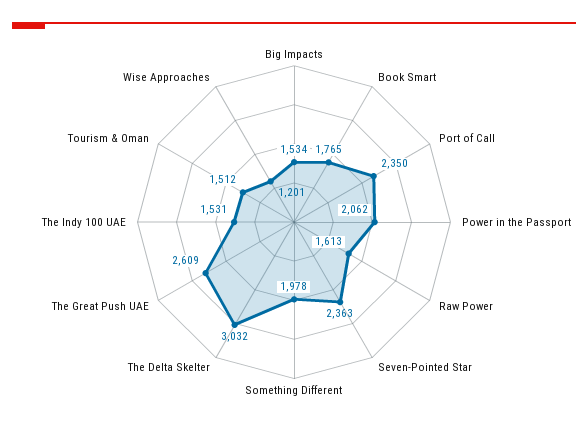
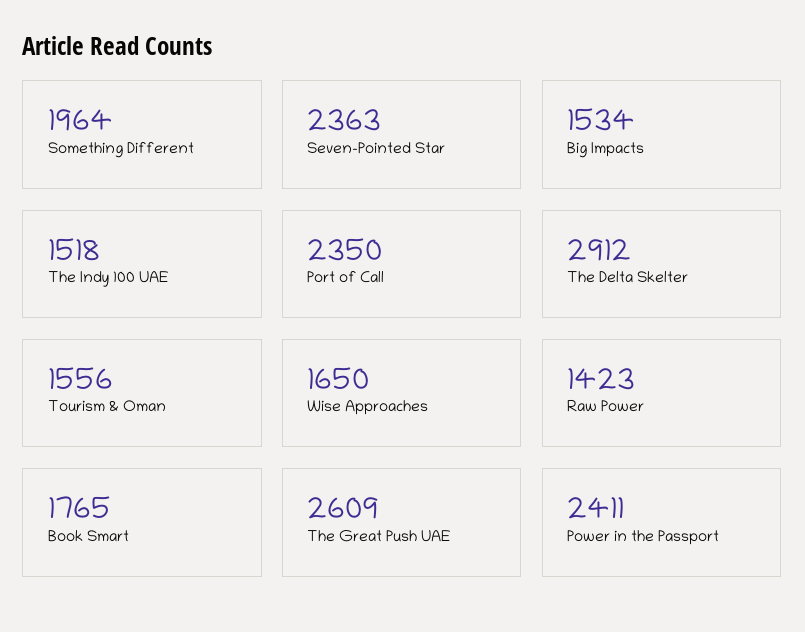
  {
    "Big Impacts": 1534,
    "Book Smart": 1765,
    "Port of Call": 2350,
-   "Power in the Passport": 2062,
+   "Power in the Passport": 2411,
-   "Raw Power": 1613,
+   "Raw Power": 1423,
    "Seven-Pointed Star": 2363,
-   "Something Different": 1978,
+   "Something Different": 1964,
-   "The Delta Skelter": 3032,
+   "The Delta Skelter": 2912,
    "The Great Push UAE": 2609,
-   "The Indy 100 UAE": 1531,
+   "The Indy 100 UAE": 1518,
-   "Tourism & Oman": 1512,
+   "Tourism & Oman": 1556,
-   "Wise Approaches": 1201
+   "Wise Approaches": 1650
  }

